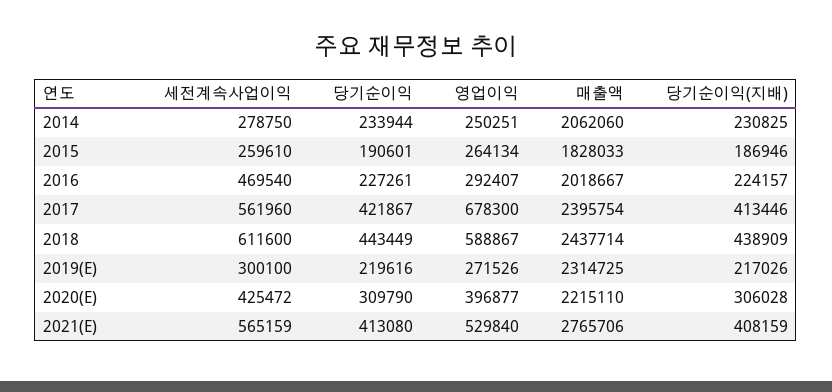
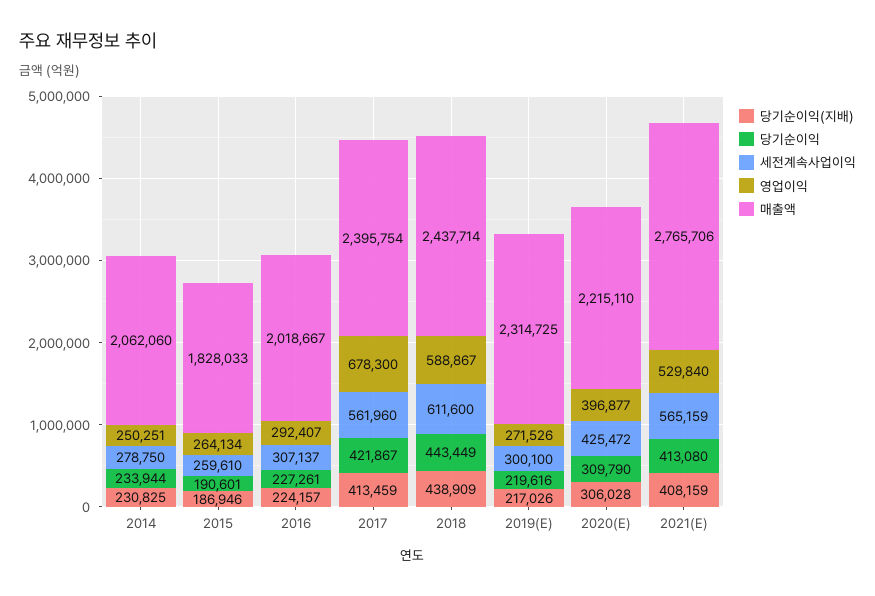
  {
    "세전계속사업이익": {
      "2014": 278750,
      "2015": 259610,
-     "2016": 469540,
+     "2016": 307137,
      "2017": 561960,
      "2018": 611600,
      "2019(E)": 300100,
      "2020(E)": 425472,
      "2021(E)": 565159
    },
    "당기순이익": {
      "2014": 233944,
      "2015": 190601,
      "2016": 227261,
      "2017": 421867,
      "2018": 443449,
      "2019(E)": 219616,
      "2020(E)": 309790,
      "2021(E)": 413080
    },
    "영업이익": {
      "2014": 250251,
      "2015": 264134,
      "2016": 292407,
      "2017": 678300,
      "2018": 588867,
      "2019(E)": 271526,
      "2020(E)": 396877,
      "2021(E)": 529840
    },
    "매출액": {
      "2014": 2062060,
      "2015": 1828033,
      "2016": 2018667,
      "2017": 2395754,
      "2018": 2437714,
      "2019(E)": 2314725,
      "2020(E)": 2215110,
      "2021(E)": 2765706
    },
    "당기순이익(지배)": {
      "2014": 230825,
      "2015": 186946,
      "2016": 224157,
-     "2017": 413446,
+     "2017": 413459,
      "2018": 438909,
      "2019(E)": 217026,
      "2020(E)": 306028,
      "2021(E)": 408159
    }
  }

